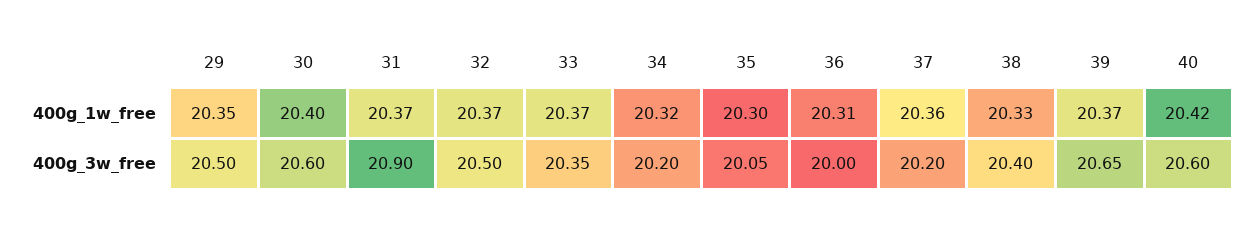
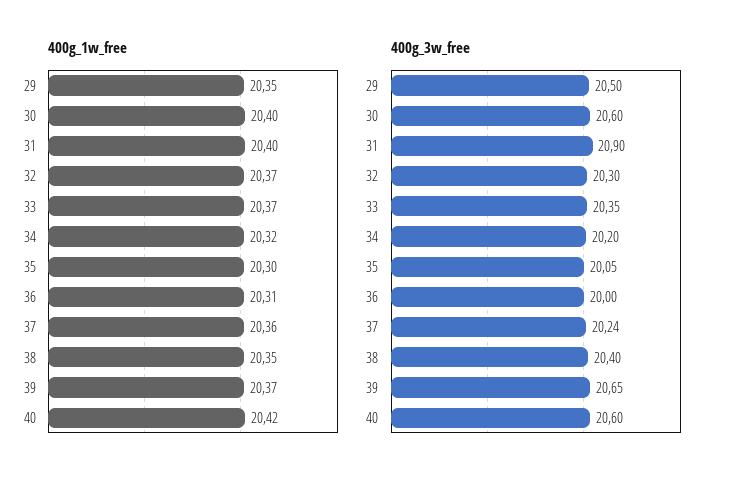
  {
    "400g_1w_free": {
      "29": 20.35,
      "30": 20.4,
-     "31": 20.37,
+     "31": 20.4,
      "32": 20.37,
      "33": 20.37,
      "34": 20.32,
      "35": 20.3,
      "36": 20.31,
      "37": 20.36,
-     "38": 20.33,
+     "38": 20.35,
      "39": 20.37,
      "40": 20.42
    },
    "400g_3w_free": {
      "29": 20.5,
      "30": 20.6,
      "31": 20.9,
-     "32": 20.5,
+     "32": 20.3,
      "33": 20.35,
      "34": 20.2,
      "35": 20.05,
      "36": 20,
-     "37": 20.2,
+     "37": 20.24,
      "38": 20.4,
      "39": 20.65,
      "40": 20.6
    }
  }

